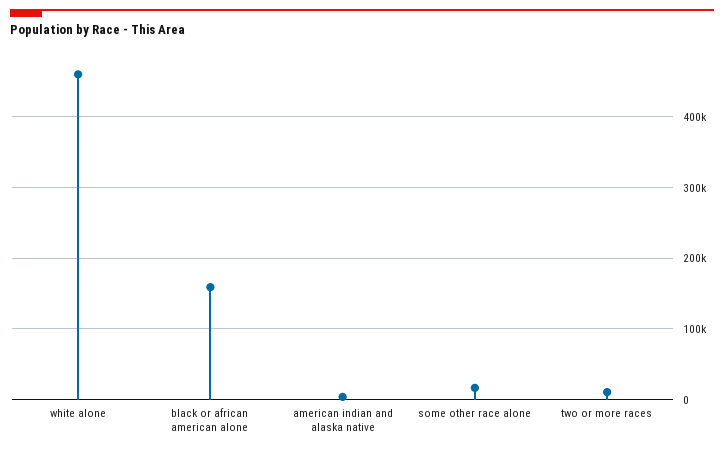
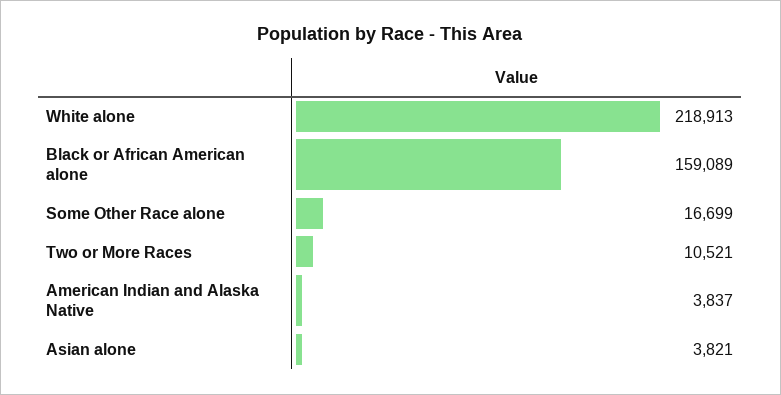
  {
-   "white alone": 460000,
+   "white alone": 218913,
    "black or african american alone": 159089,
    "american indian and alaska native": 3837,
    "some other race alone": 16699,
-   "two or more races": 10521
+   "two or more races": 10521,
+   "Asian alone": 3821
  }

